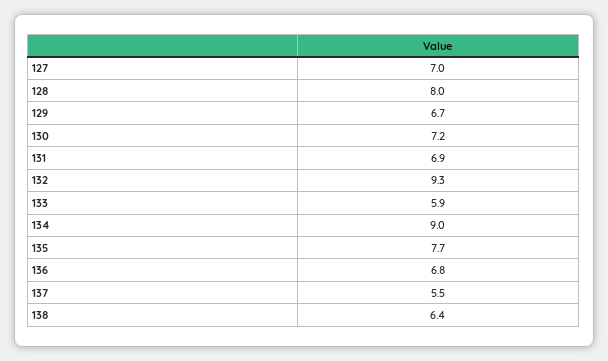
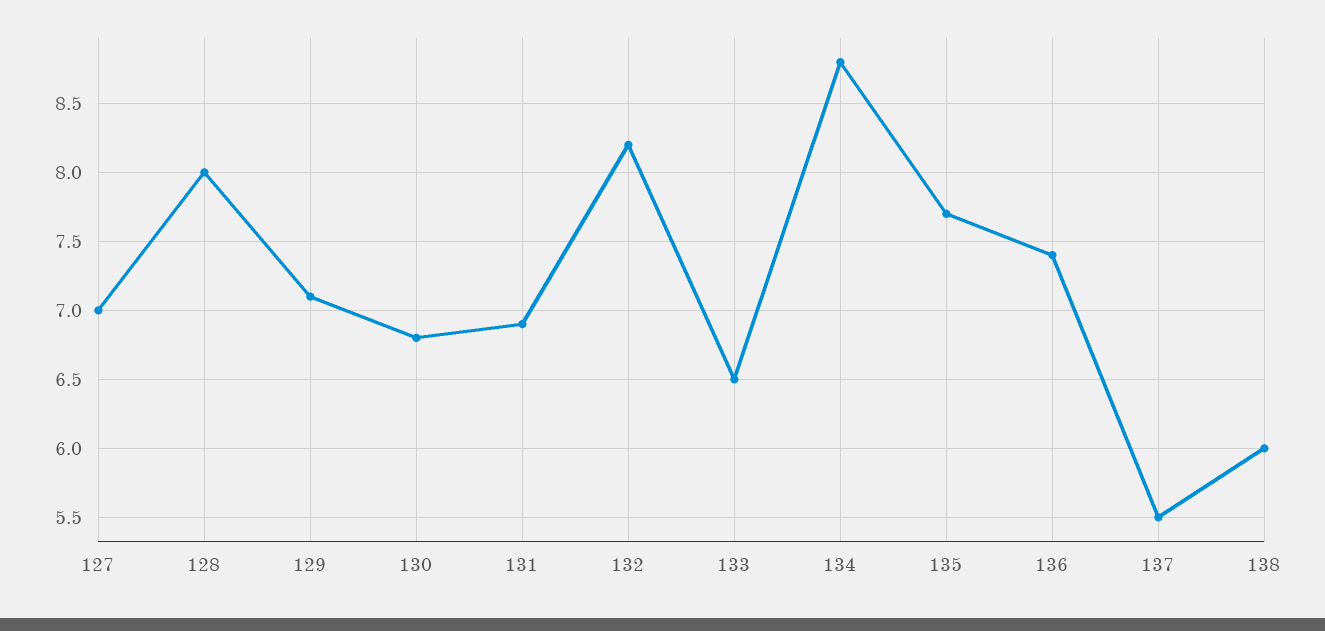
  {
    "127": 7,
    "128": 8,
-   "129": 6.7,
+   "129": 7.1,
-   "130": 7.2,
+   "130": 6.8,
    "131": 6.9,
-   "132": 9.3,
+   "132": 8.2,
-   "133": 5.9,
+   "133": 6.5,
-   "134": 9,
+   "134": 8.8,
    "135": 7.7,
-   "136": 6.8,
+   "136": 7.4,
    "137": 5.5,
-   "138": 6.4
+   "138": 6
  }

